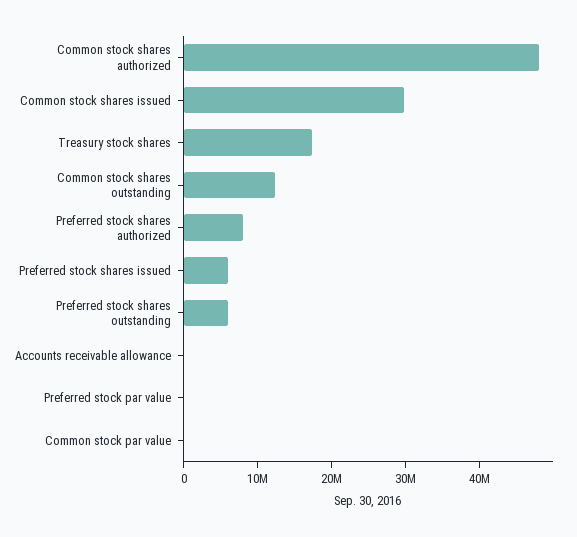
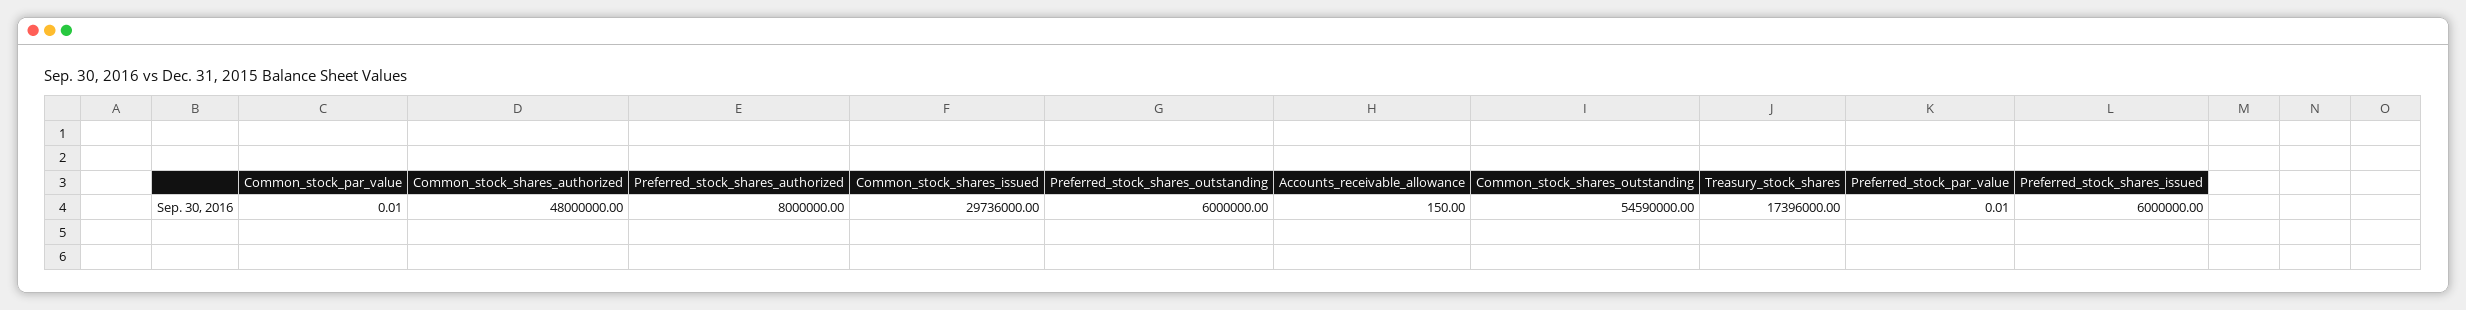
  {
    "Common stock shares authorized": 48000000,
    "Common stock shares issued": 29736000,
    "Treasury stock shares": 17396000,
-   "Common stock shares outstanding": 12000000,
+   "Common stock shares outstanding": 54590000,
    "Preferred stock shares authorized": 8000000,
    "Preferred stock shares issued": 6000000,
    "Preferred stock shares outstanding": 6000000,
    "Accounts receivable allowance": 150,
    "Preferred stock par value": 0.01,
    "Common stock par value": 0.01
  }

